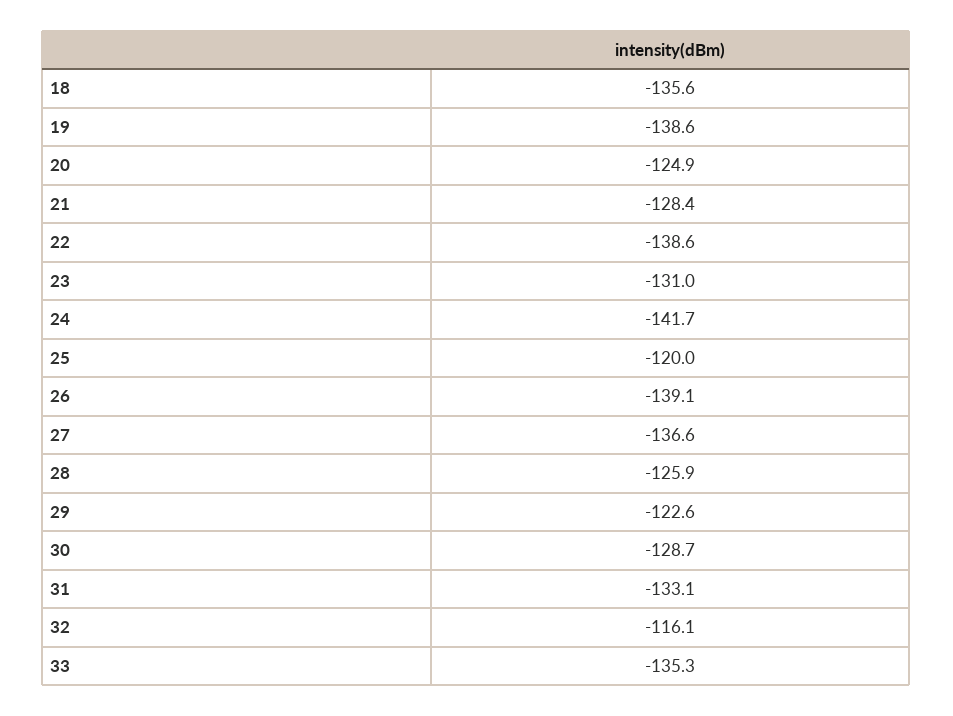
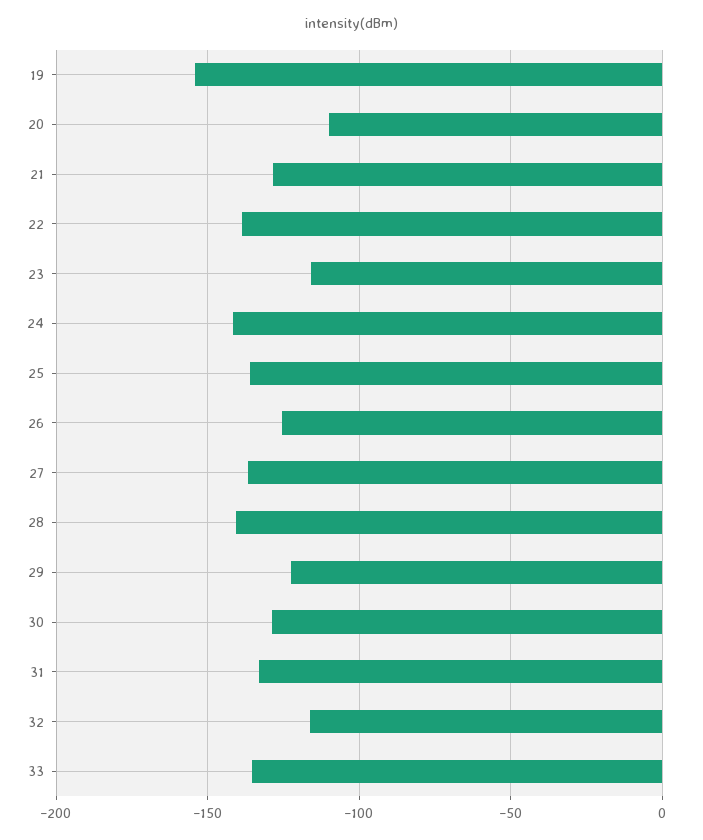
  {
-   "18": -135.6,
-   "19": -138.6,
+   "19": -155,
-   "20": -124.9,
+   "20": -110,
    "21": -128.4,
    "22": -138.6,
-   "23": -131,
+   "23": -115,
    "24": -141.7,
-   "25": -120,
+   "25": -135,
-   "26": -139.1,
+   "26": -125,
    "27": -136.6,
-   "28": -125.9,
+   "28": -140,
    "29": -122.6,
    "30": -128.7,
    "31": -133.1,
    "32": -116.1,
    "33": -135.3
  }

